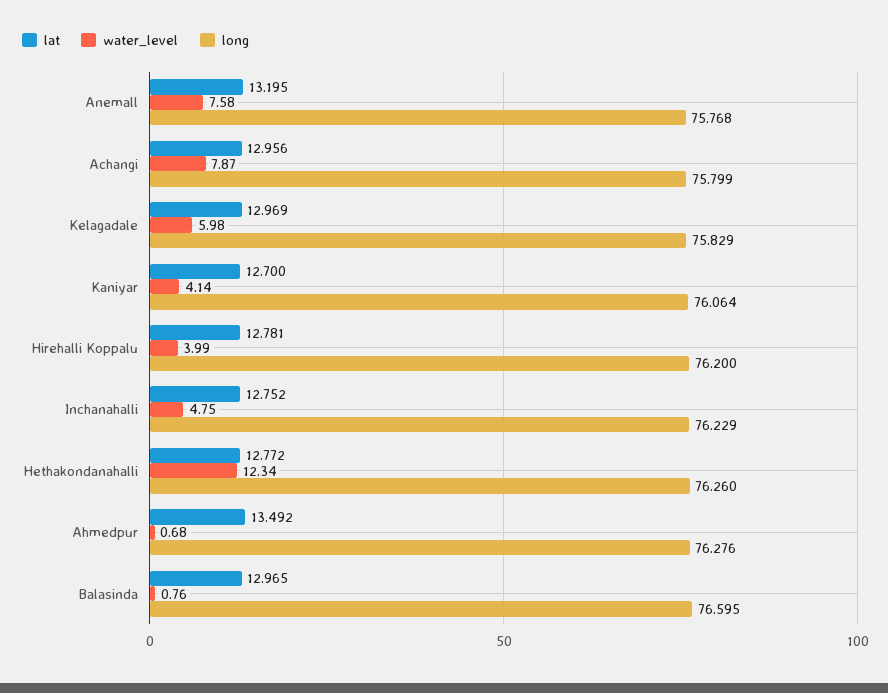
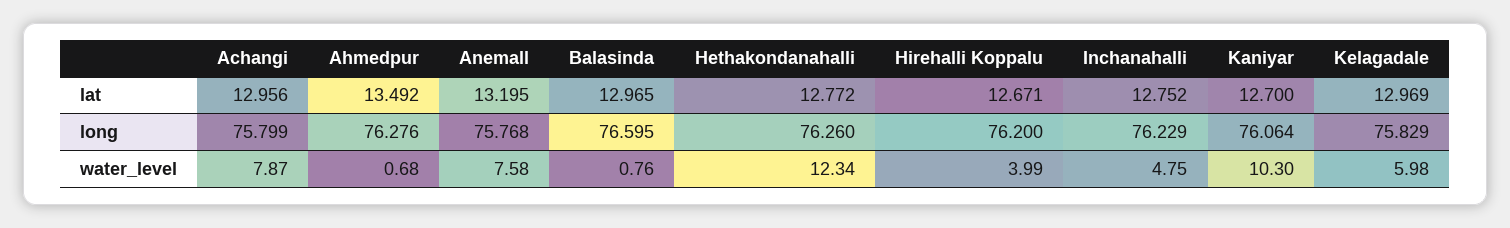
  {
    "lat": {
      "Anemall": 13.195,
      "Achangi": 12.956,
      "Kelagadale": 12.969,
      "Kaniyar": 12.7,
-     "Hirehalli Koppalu": 12.781,
+     "Hirehalli Koppalu": 12.671,
      "Inchanahalli": 12.752,
      "Hethakondanahalli": 12.772,
      "Ahmedpur": 13.492,
      "Balasinda": 12.965
    },
    "water_level": {
      "Anemall": 7.58,
      "Achangi": 7.87,
      "Kelagadale": 5.98,
-     "Kaniyar": 4.14,
+     "Kaniyar": 10.3,
      "Hirehalli Koppalu": 3.99,
      "Inchanahalli": 4.75,
      "Hethakondanahalli": 12.34,
      "Ahmedpur": 0.68,
      "Balasinda": 0.76
    },
    "long": {
      "Anemall": 75.768,
      "Achangi": 75.799,
      "Kelagadale": 75.829,
      "Kaniyar": 76.064,
      "Hirehalli Koppalu": 76.2,
      "Inchanahalli": 76.229,
      "Hethakondanahalli": 76.26,
      "Ahmedpur": 76.276,
      "Balasinda": 76.595
    }
  }

